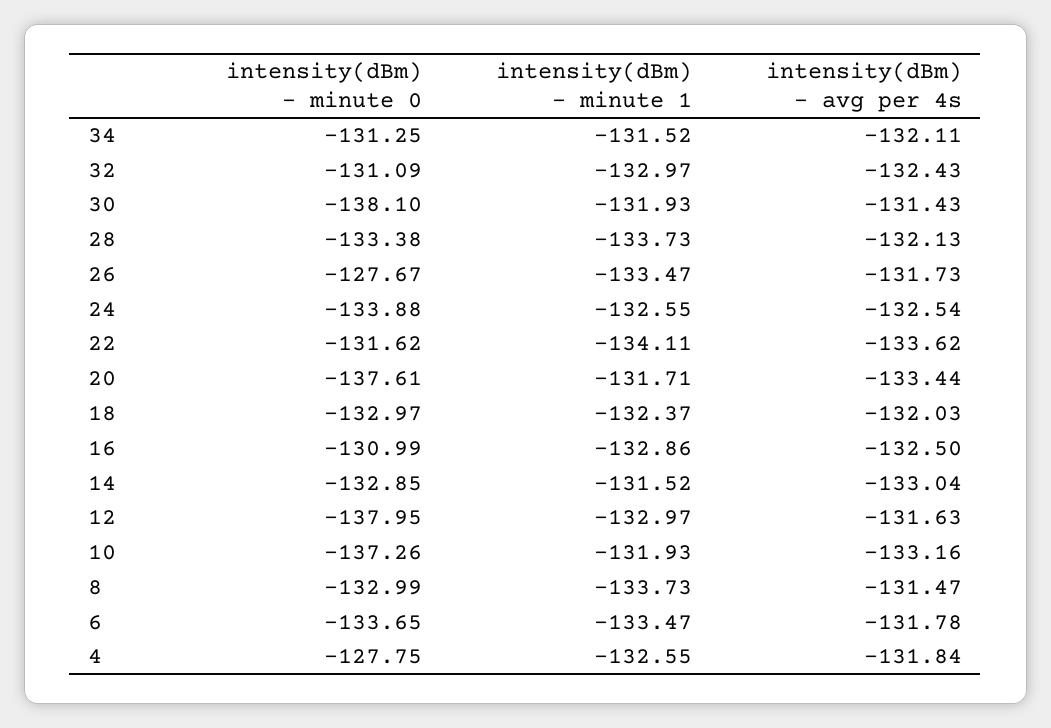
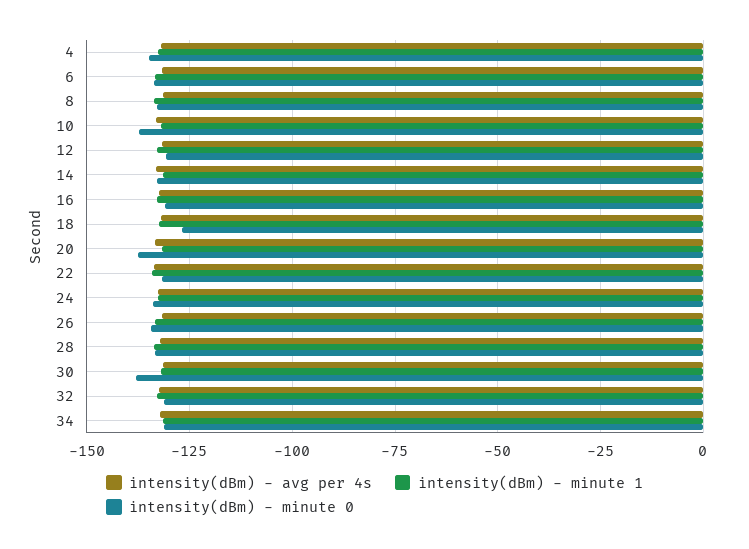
  {
    "intensity(dBm) - minute 0": {
      "34": -131.25,
      "32": -131.09,
      "30": -138.1,
      "28": -133.38,
-     "26": -127.67,
+     "26": -135,
      "24": -133.88,
      "22": -131.62,
      "20": -137.61,
-     "18": -132.97,
+     "18": -127.5,
      "16": -130.99,
      "14": -132.85,
-     "12": -137.95,
+     "12": -130,
      "10": -137.26,
      "8": -132.99,
      "6": -133.65,
-     "4": -127.75
+     "4": -135
    },
    "intensity(dBm) - minute 1": {
      "34": -131.52,
      "32": -132.97,
      "30": -131.93,
      "28": -133.73,
      "26": -133.47,
      "24": -132.55,
      "22": -134.11,
      "20": -131.71,
      "18": -132.37,
      "16": -132.86,
      "14": -131.52,
      "12": -132.97,
      "10": -131.93,
      "8": -133.73,
      "6": -133.47,
      "4": -132.55
    },
    "intensity(dBm) - avg per 4s": {
      "34": -132.11,
      "32": -132.43,
      "30": -131.43,
      "28": -132.13,
      "26": -131.73,
      "24": -132.54,
      "22": -133.62,
      "20": -133.44,
      "18": -132.03,
      "16": -132.5,
      "14": -133.04,
      "12": -131.63,
      "10": -133.16,
      "8": -131.47,
      "6": -131.78,
      "4": -131.84
    }
  }

